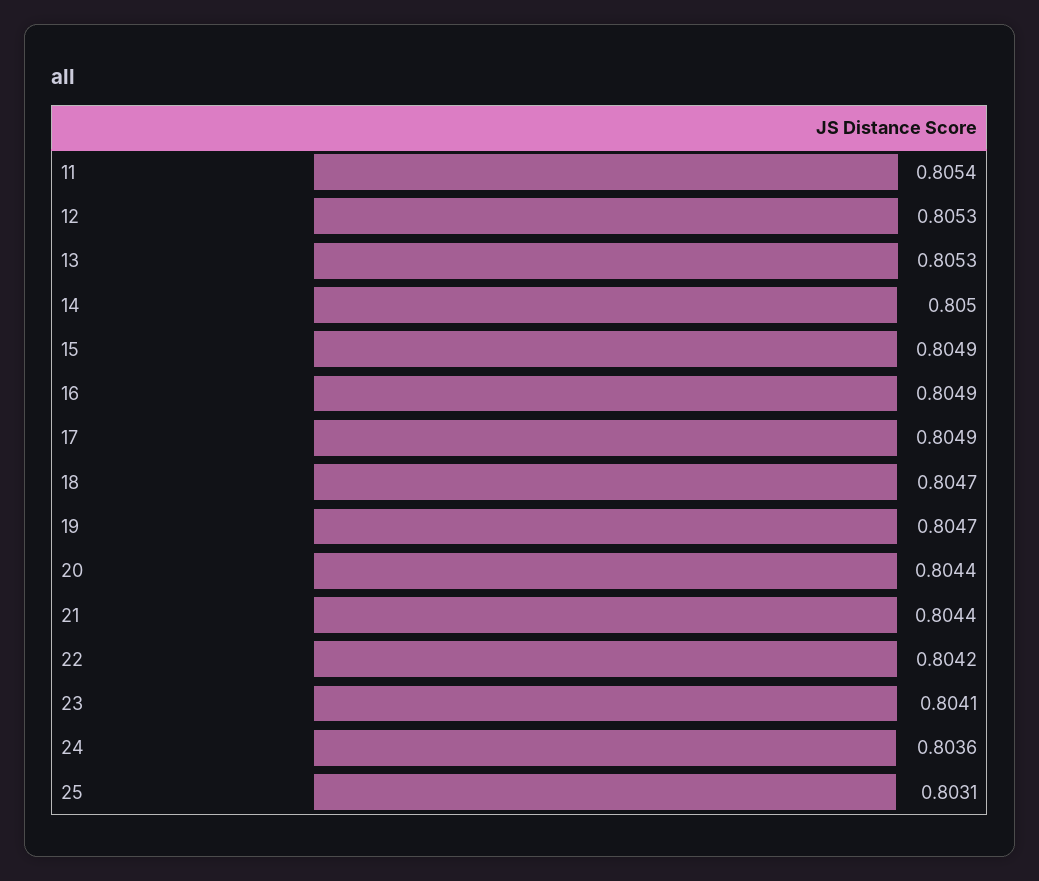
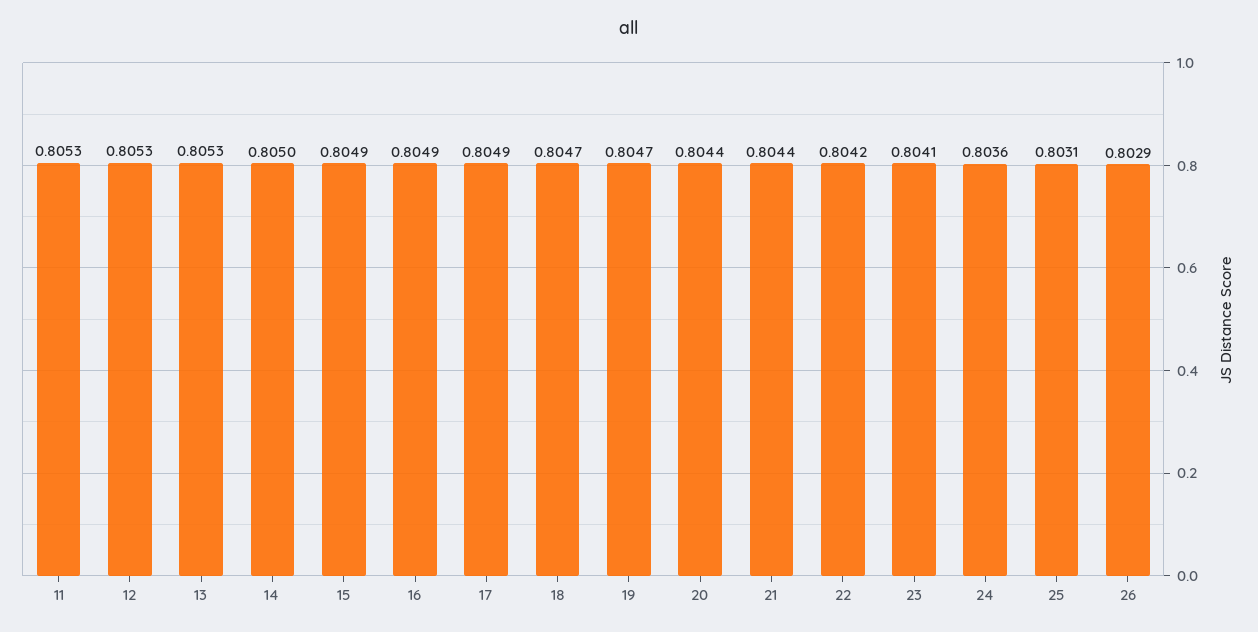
  {
-   "11": 0.8054,
+   "11": 0.8053,
    "12": 0.8053,
    "13": 0.8053,
    "14": 0.805,
    "15": 0.8049,
    "16": 0.8049,
    "17": 0.8049,
    "18": 0.8047,
    "19": 0.8047,
    "20": 0.8044,
    "21": 0.8044,
    "22": 0.8042,
    "23": 0.8041,
    "24": 0.8036,
-   "25": 0.8031
+   "25": 0.8031,
+   "26": 0.8029
  }

